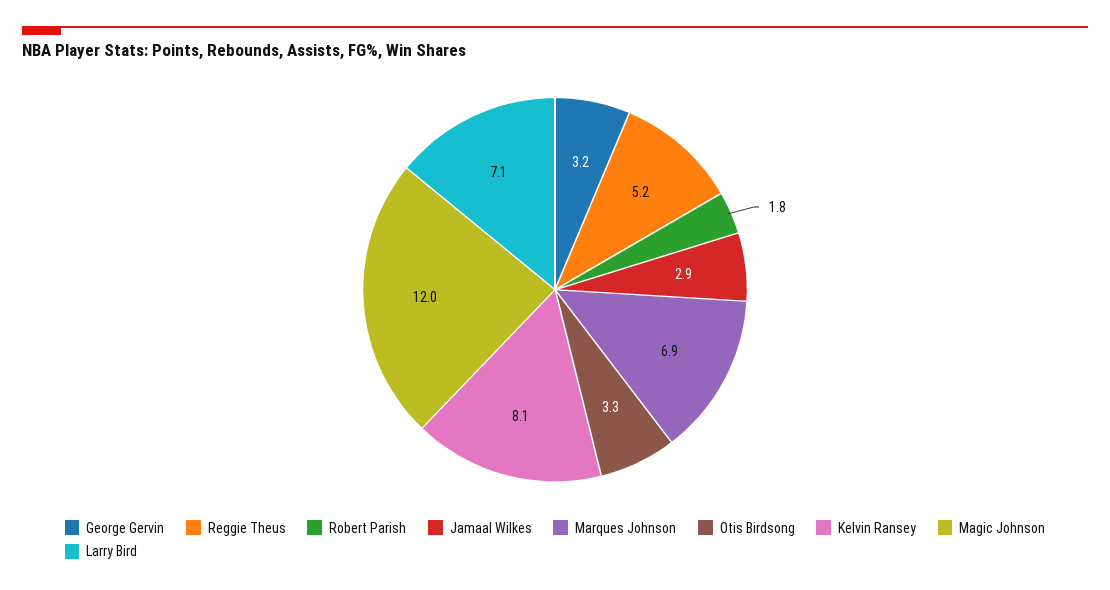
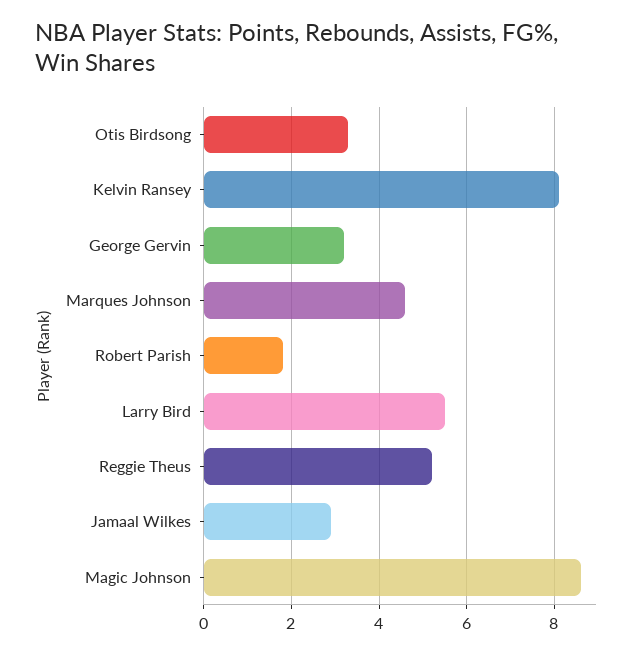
  {
    "George Gervin": 3.2,
    "Reggie Theus": 5.2,
    "Robert Parish": 1.8,
    "Jamaal Wilkes": 2.9,
-   "Marques Johnson": 6.9,
+   "Marques Johnson": 4.5,
    "Otis Birdsong": 3.3,
    "Kelvin Ransey": 8.1,
-   "Magic Johnson": 12,
+   "Magic Johnson": 8.5,
-   "Larry Bird": 7.1
+   "Larry Bird": 5.5
  }

